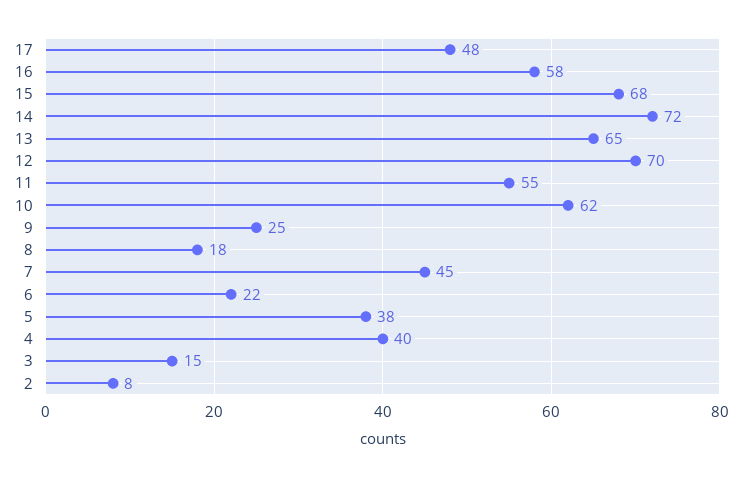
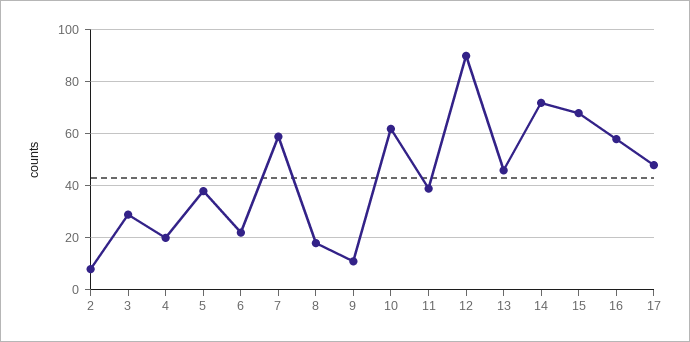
  {
    "17": 48,
    "16": 58,
    "15": 68,
    "14": 72,
-   "13": 65,
+   "13": 45,
-   "12": 70,
+   "12": 90,
-   "11": 55,
+   "11": 40,
    "10": 62,
-   "9": 25,
+   "9": 10,
    "8": 18,
-   "7": 45,
+   "7": 60,
    "6": 22,
    "5": 38,
-   "4": 40,
+   "4": 20,
-   "3": 15,
+   "3": 30,
    "2": 8
  }

